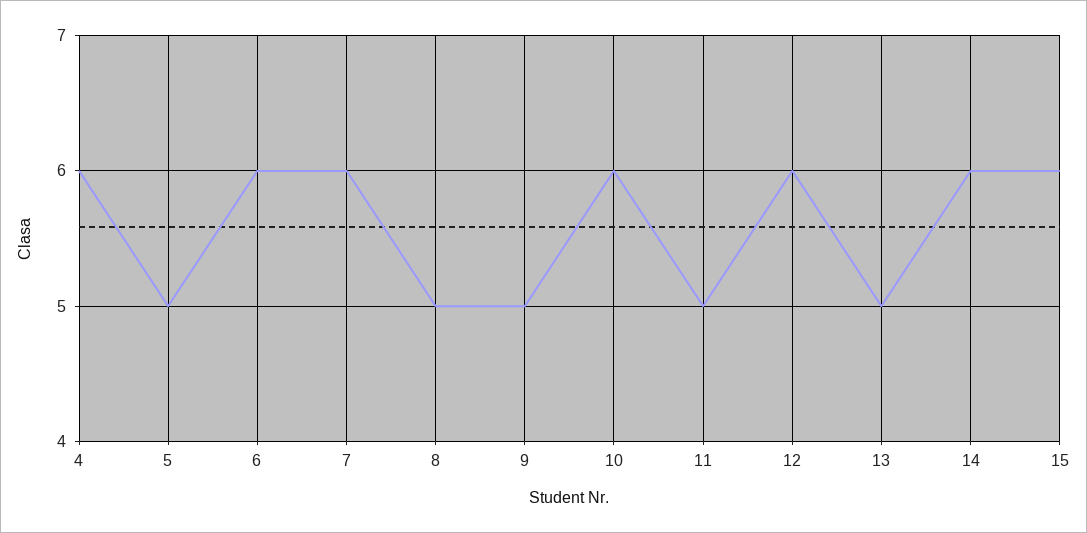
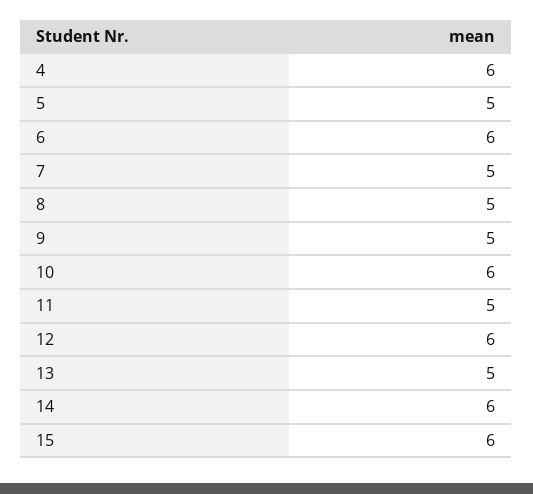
  {
    "4": 6,
    "5": 5,
    "6": 6,
-   "7": 6,
+   "7": 5,
    "8": 5,
    "9": 5,
    "10": 6,
    "11": 5,
    "12": 6,
    "13": 5,
    "14": 6,
    "15": 6
  }

